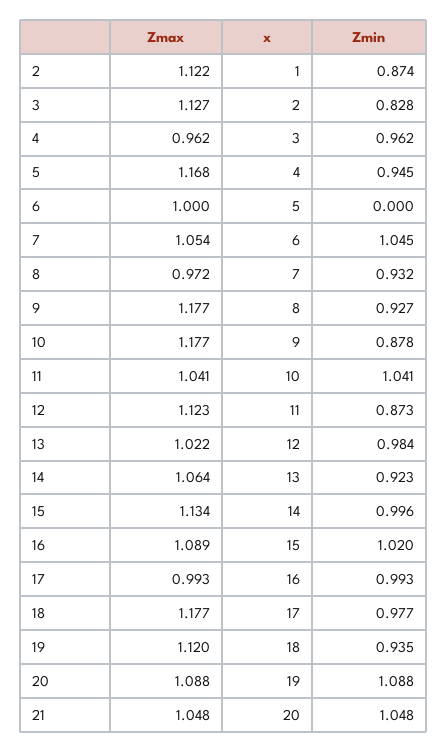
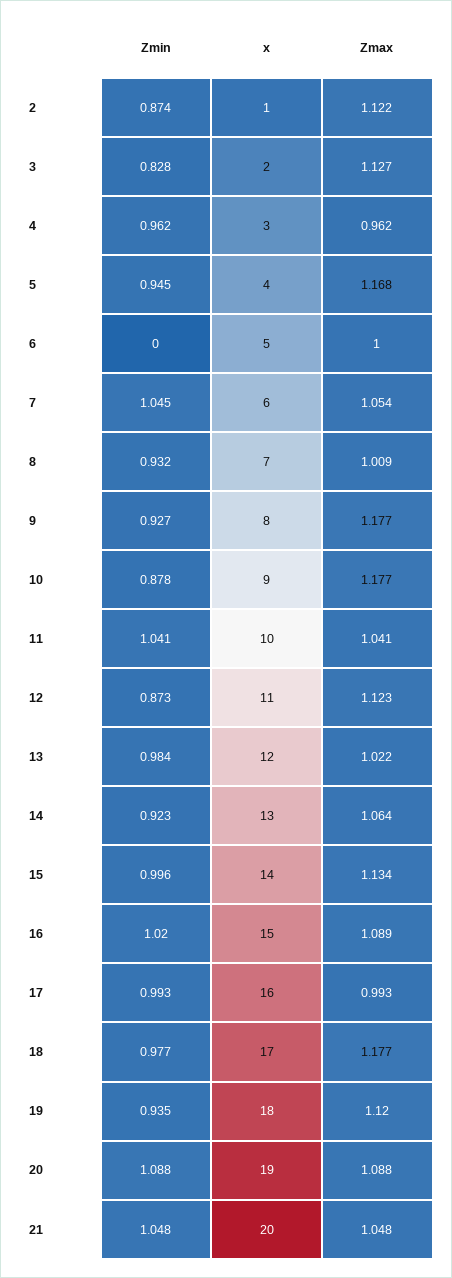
  {
    "Zmax": {
      "2": 1.122,
      "3": 1.127,
      "4": 0.962,
      "5": 1.168,
      "6": 1,
      "7": 1.054,
-     "8": 0.972,
+     "8": 1.009,
      "9": 1.177,
      "10": 1.177,
      "11": 1.041,
      "12": 1.123,
      "13": 1.022,
      "14": 1.064,
      "15": 1.134,
      "16": 1.089,
      "17": 0.993,
      "18": 1.177,
      "19": 1.12,
      "20": 1.088,
      "21": 1.048
    },
    "x": {
      "2": 1,
      "3": 2,
      "4": 3,
      "5": 4,
      "6": 5,
      "7": 6,
      "8": 7,
      "9": 8,
      "10": 9,
      "11": 10,
      "12": 11,
      "13": 12,
      "14": 13,
      "15": 14,
      "16": 15,
      "17": 16,
      "18": 17,
      "19": 18,
      "20": 19,
      "21": 20
    },
    "Zmin": {
      "2": 0.874,
      "3": 0.828,
      "4": 0.962,
      "5": 0.945,
      "6": 0,
      "7": 1.045,
      "8": 0.932,
      "9": 0.927,
      "10": 0.878,
      "11": 1.041,
      "12": 0.873,
      "13": 0.984,
      "14": 0.923,
      "15": 0.996,
      "16": 1.02,
      "17": 0.993,
      "18": 0.977,
      "19": 0.935,
      "20": 1.088,
      "21": 1.048
    }
  }

